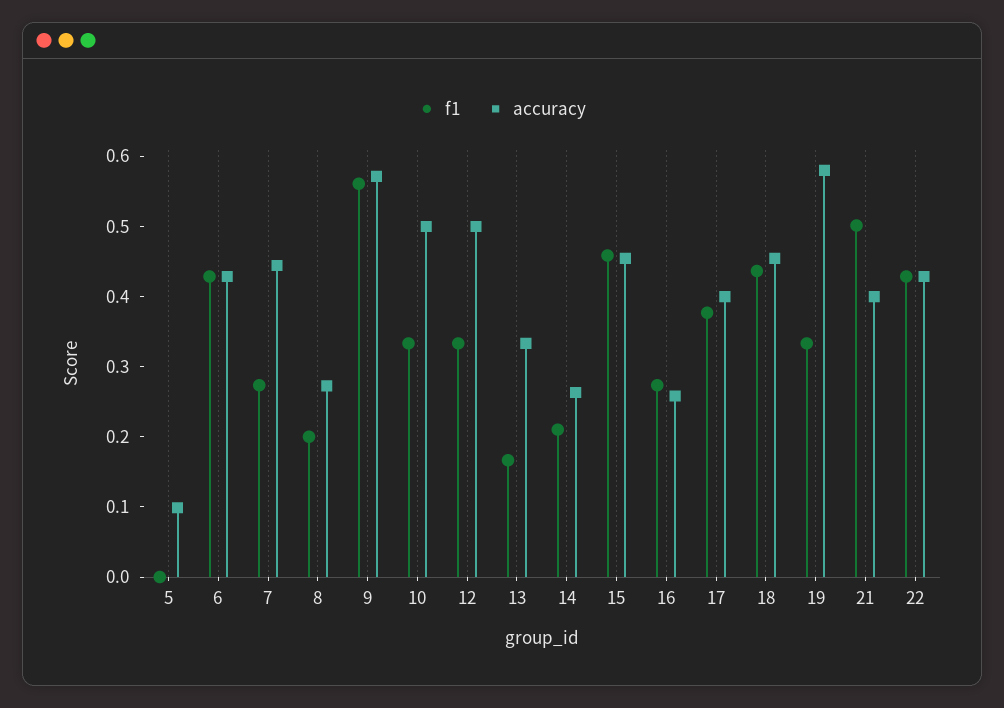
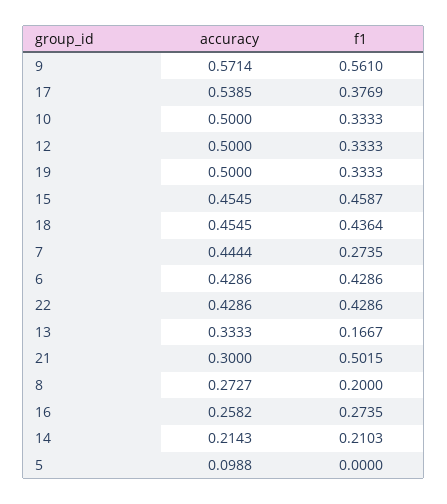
  {
    "f1": {
      "5": 0,
      "6": 0.4286,
      "7": 0.2735,
      "8": 0.2,
      "9": 0.561,
      "10": 0.3333,
      "12": 0.3333,
      "13": 0.1667,
      "14": 0.2103,
      "15": 0.4587,
      "16": 0.2735,
      "17": 0.3769,
      "18": 0.4364,
      "19": 0.3333,
      "21": 0.5015,
      "22": 0.4286
    },
    "accuracy": {
      "5": 0.0988,
      "6": 0.4286,
      "7": 0.4444,
      "8": 0.2727,
      "9": 0.5714,
      "10": 0.5,
      "12": 0.5,
      "13": 0.3333,
-     "14": 0.26,
+     "14": 0.2143,
      "15": 0.4545,
      "16": 0.2582,
-     "17": 0.4,
+     "17": 0.5385,
      "18": 0.4545,
-     "19": 0.58,
+     "19": 0.5,
-     "21": 0.4,
+     "21": 0.3,
      "22": 0.4286
    }
  }

